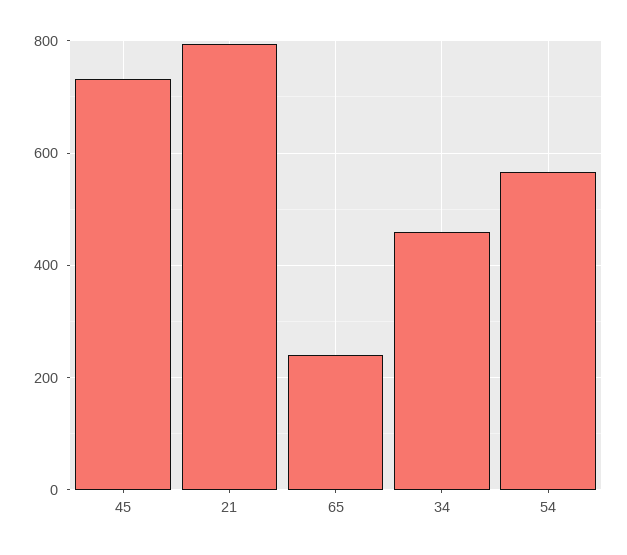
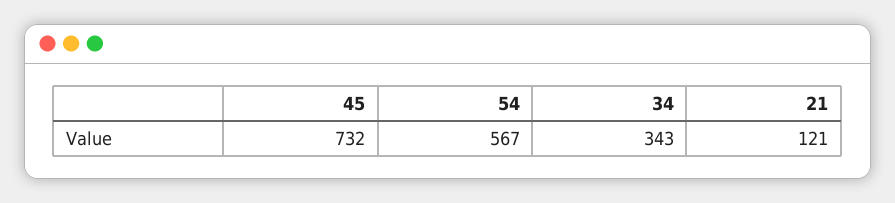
  {
    "45": 732,
-   "21": 800,
+   "21": 121,
-   "65": 240,
-   "34": 460,
+   "34": 343,
    "54": 567
  }

